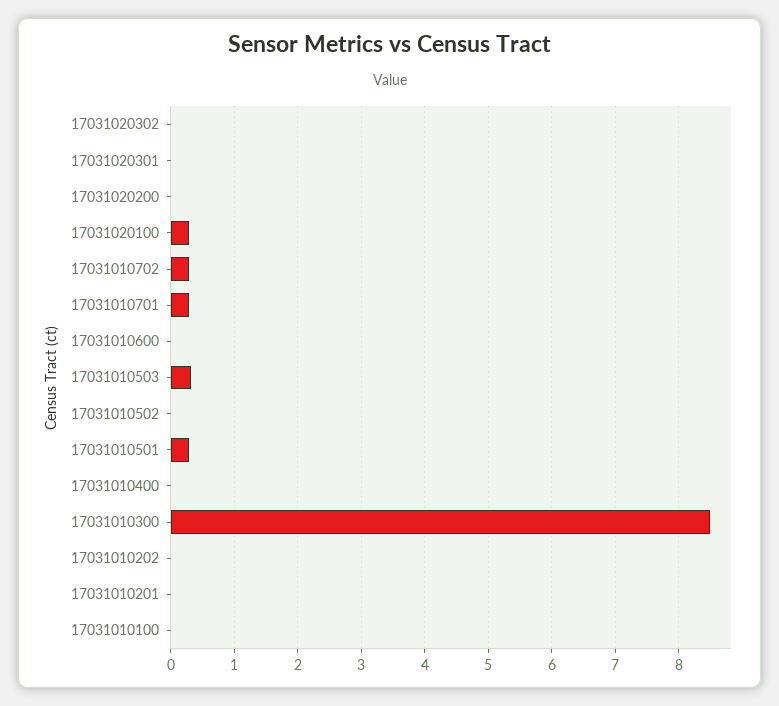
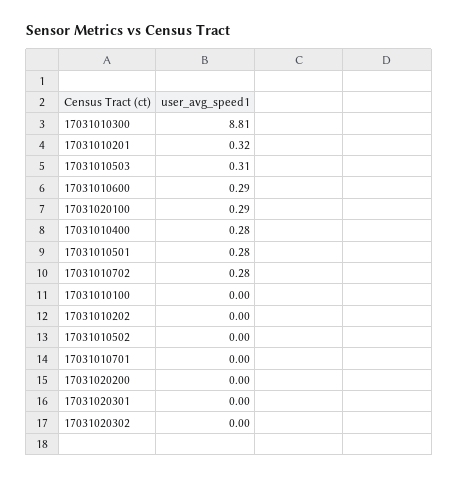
  {
    "17031020302": 0,
    "17031020301": 0,
    "17031020200": 0,
    "17031020100": 0.29,
    "17031010702": 0.28,
-   "17031010701": 0.3,
+   "17031010701": 0,
-   "17031010600": 0,
+   "17031010600": 0.29,
    "17031010503": 0.31,
    "17031010502": 0,
    "17031010501": 0.28,
-   "17031010400": 0,
+   "17031010400": 0.28,
-   "17031010300": 8.5,
+   "17031010300": 8.81,
    "17031010202": 0,
-   "17031010201": 0,
+   "17031010201": 0.32,
    "17031010100": 0
  }

